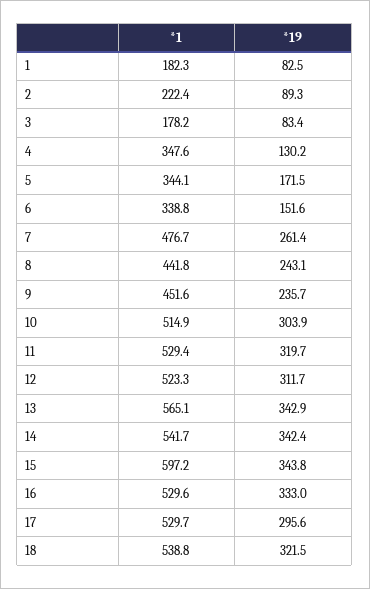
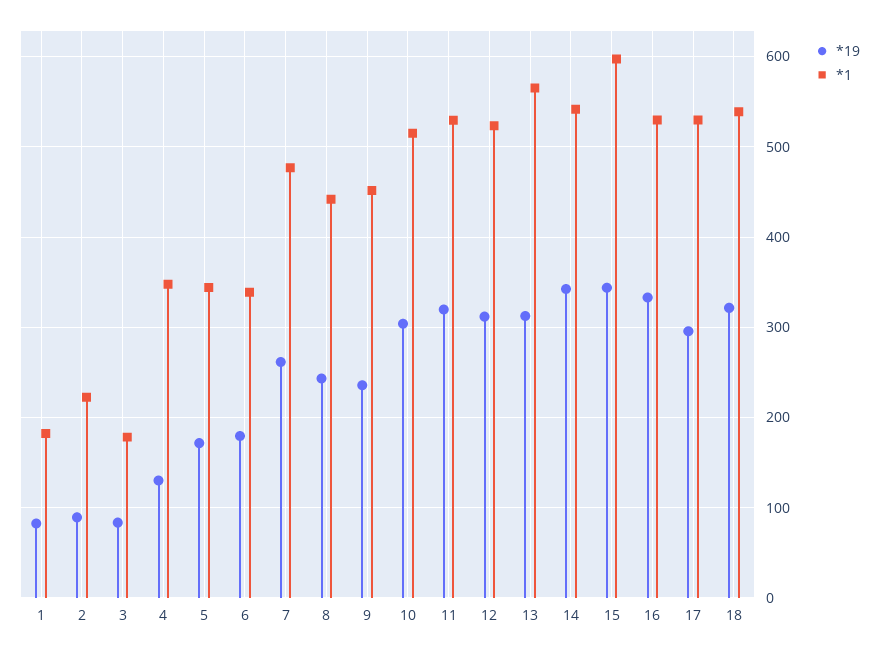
  {
    "*1": {
      "1": 182.3,
      "2": 222.4,
      "3": 178.2,
      "4": 347.6,
      "5": 344.1,
      "6": 338.8,
      "7": 476.7,
      "8": 441.8,
      "9": 451.6,
      "10": 514.9,
      "11": 529.4,
      "12": 523.3,
      "13": 565.1,
      "14": 541.7,
      "15": 597.2,
      "16": 529.6,
      "17": 529.7,
      "18": 538.8
    },
    "*19": {
      "1": 82.5,
      "2": 89.3,
      "3": 83.4,
      "4": 130.2,
      "5": 171.5,
-     "6": 151.6,
+     "6": 180,
      "7": 261.4,
      "8": 243.1,
      "9": 235.7,
      "10": 303.9,
      "11": 319.7,
      "12": 311.7,
-     "13": 342.9,
+     "13": 310,
      "14": 342.4,
      "15": 343.8,
      "16": 333,
      "17": 295.6,
      "18": 321.5
    }
  }

